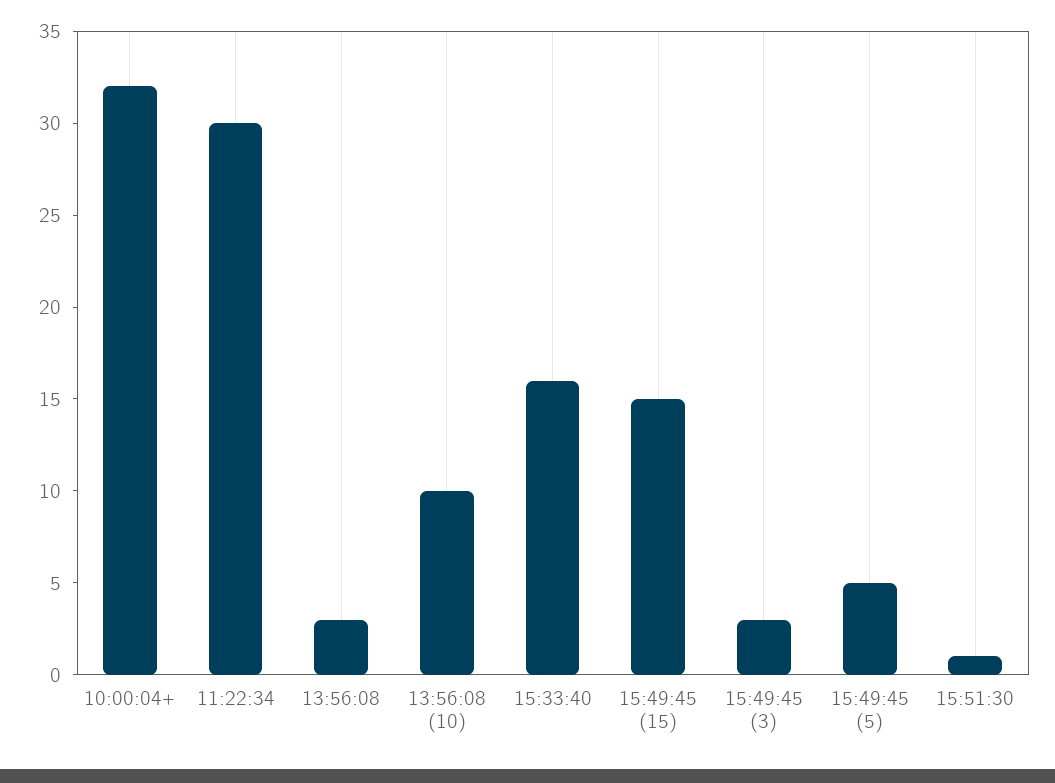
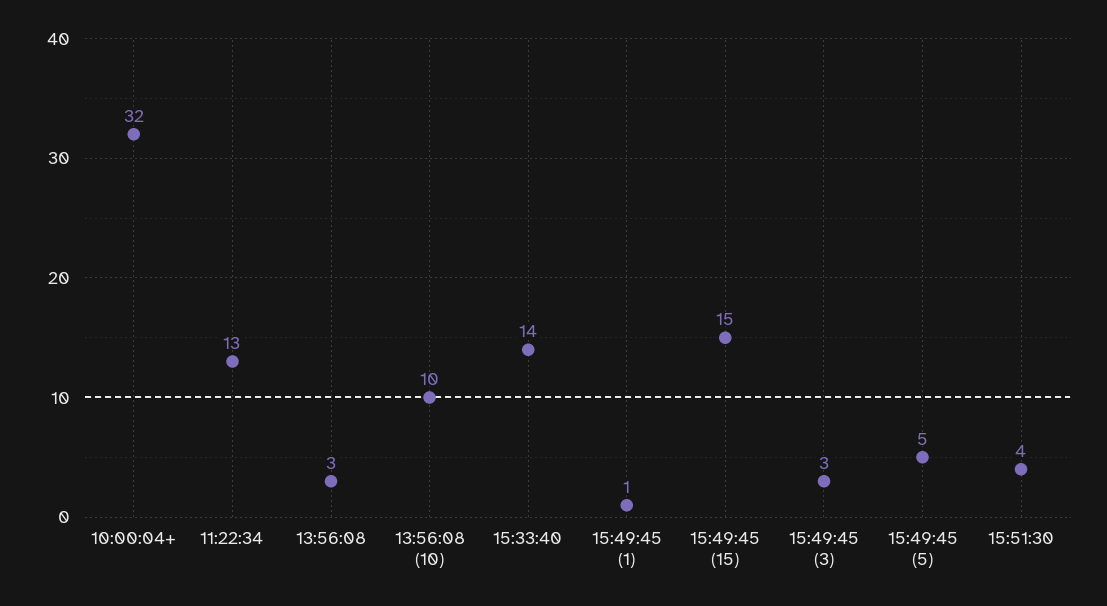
  {
    "10:00:04+": 32,
-   "11:22:34": 30,
+   "11:22:34": 13,
    "13:56:08": 3,
    "13:56:08 (10)": 10,
-   "15:33:40": 16,
+   "15:33:40": 14,
    "15:49:45 (15)": 15,
    "15:49:45 (3)": 3,
    "15:49:45 (5)": 5,
-   "15:51:30": 1
+   "15:51:30": 4,
+   "15:49:45 (1)": 1
  }

